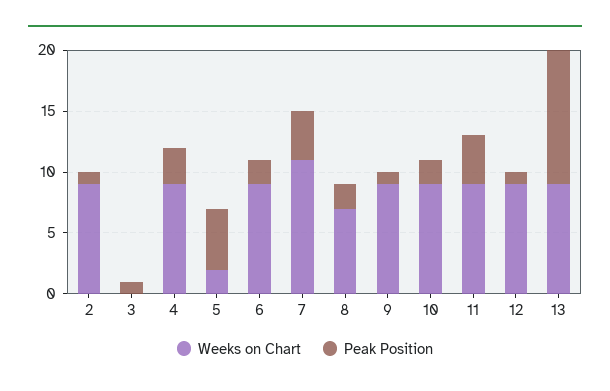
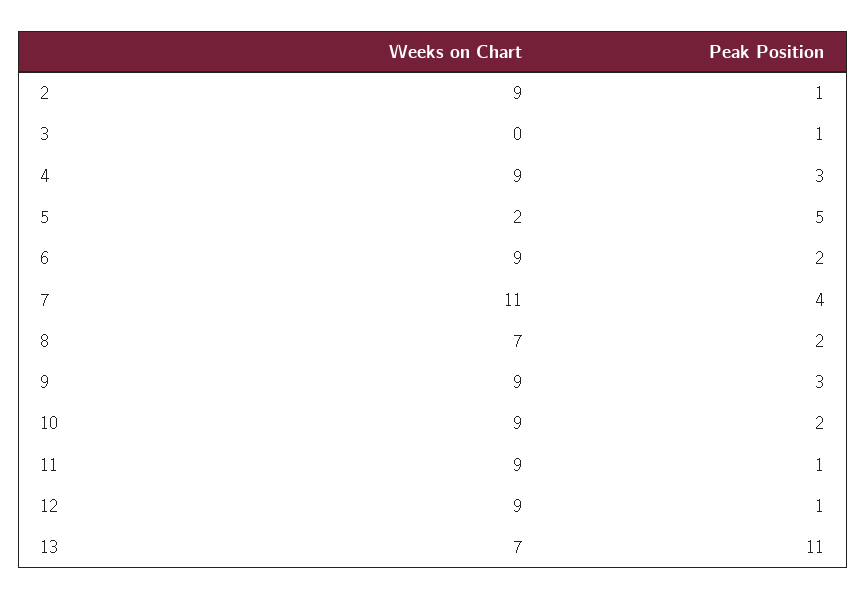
  {
    "Weeks on Chart": {
      "2": 9,
      "3": 0,
      "4": 9,
      "5": 2,
      "6": 9,
      "7": 11,
      "8": 7,
      "9": 9,
      "10": 9,
      "11": 9,
      "12": 9,
-     "13": 9
+     "13": 7
    },
    "Peak Position": {
      "2": 1,
      "3": 1,
      "4": 3,
      "5": 5,
      "6": 2,
      "7": 4,
      "8": 2,
-     "9": 1,
+     "9": 3,
      "10": 2,
-     "11": 4,
+     "11": 1,
      "12": 1,
      "13": 11
    }
  }

